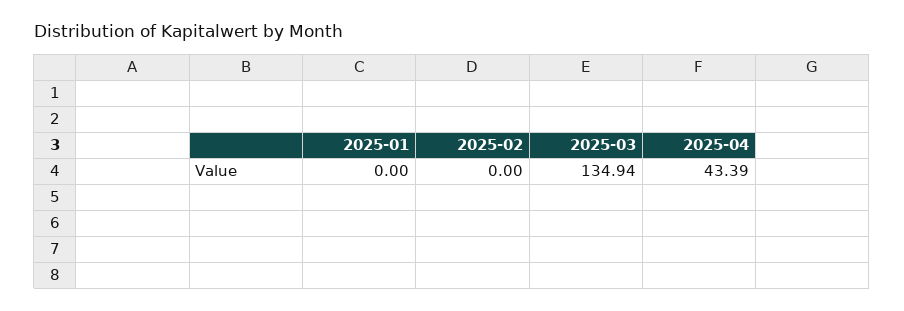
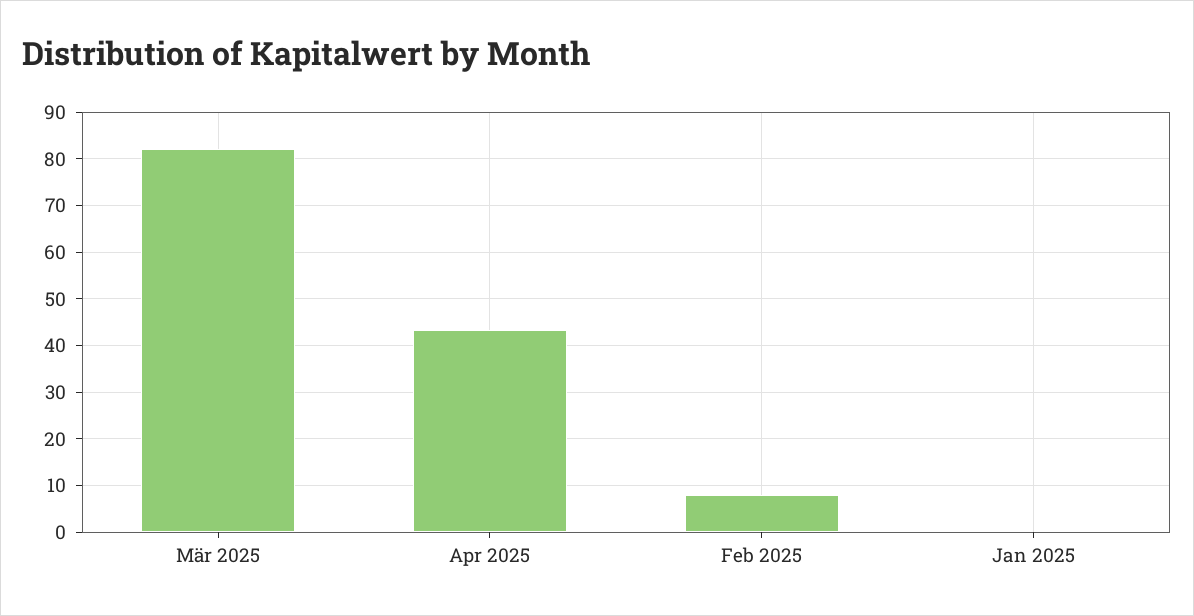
  {
    "2025-01": 0,
-   "2025-02": 0,
+   "2025-02": 8,
-   "2025-03": 134.94,
+   "2025-03": 82,
    "2025-04": 43.39
  }

